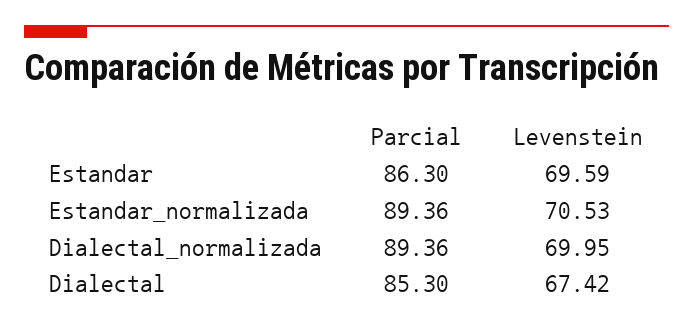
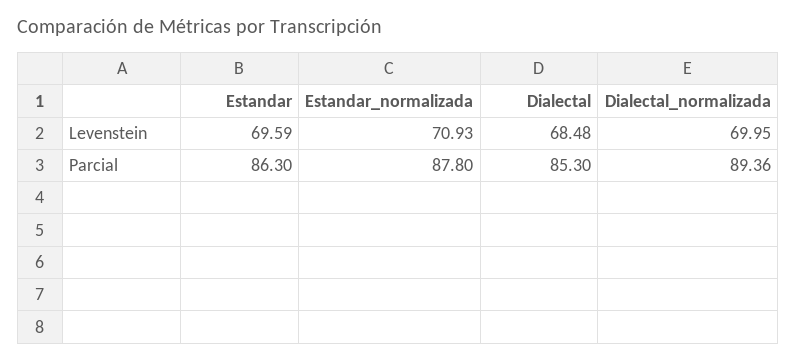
  {
    "Parcial": {
      "Estandar": 86.3,
-     "Estandar_normalizada": 89.36,
+     "Estandar_normalizada": 87.8,
      "Dialectal_normalizada": 89.36,
      "Dialectal": 85.3
    },
    "Levenstein": {
      "Estandar": 69.59,
-     "Estandar_normalizada": 70.53,
+     "Estandar_normalizada": 70.93,
      "Dialectal_normalizada": 69.95,
-     "Dialectal": 67.42
+     "Dialectal": 68.48
    }
  }

